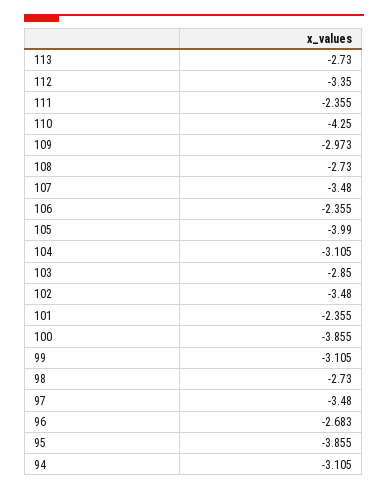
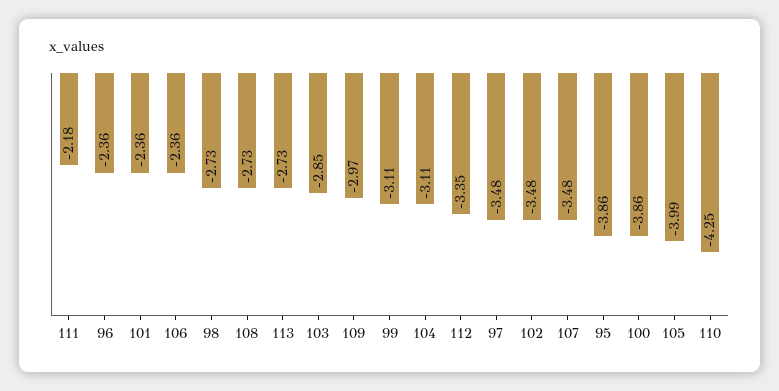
  {
    "113": -2.73,
    "112": -3.35,
-   "111": -2.355,
+   "111": -2.18,
    "110": -4.25,
    "109": -2.973,
    "108": -2.73,
    "107": -3.48,
    "106": -2.355,
    "105": -3.99,
    "104": -3.105,
    "103": -2.85,
    "102": -3.48,
    "101": -2.355,
    "100": -3.855,
    "99": -3.105,
    "98": -2.73,
    "97": -3.48,
-   "96": -2.683,
+   "96": -2.36,
-   "95": -3.855,
+   "95": -3.855
-   "94": -3.105
  }

